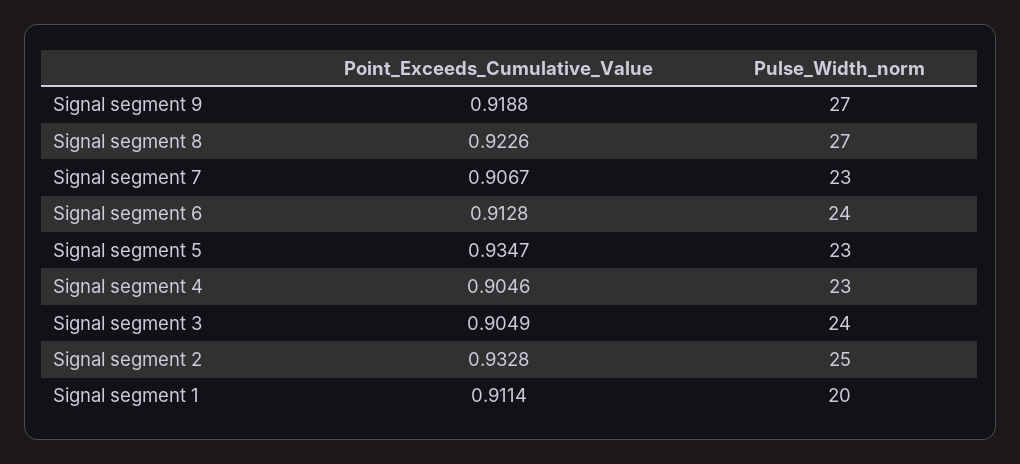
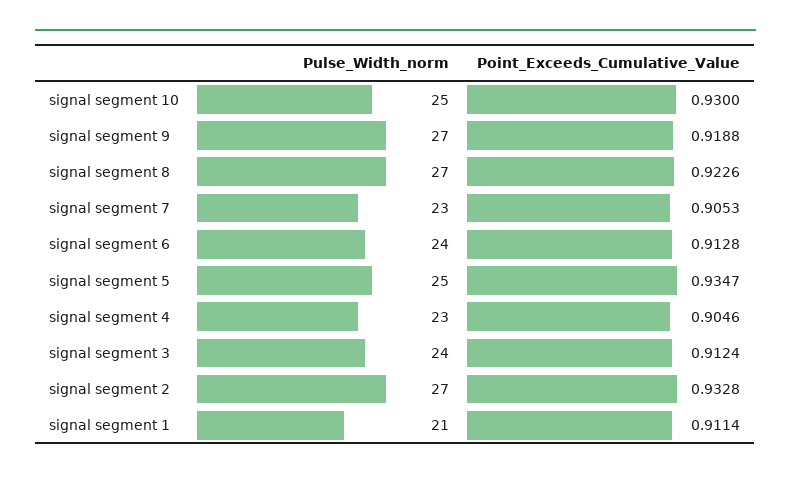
  {
    "Point_Exceeds_Cumulative_Value": {
      "Signal segment 9": 0.9188,
      "Signal segment 8": 0.9226,
-     "Signal segment 7": 0.9067,
+     "Signal segment 7": 0.9053,
      "Signal segment 6": 0.9128,
      "Signal segment 5": 0.9347,
      "Signal segment 4": 0.9046,
-     "Signal segment 3": 0.9049,
+     "Signal segment 3": 0.9124,
      "Signal segment 2": 0.9328,
-     "Signal segment 1": 0.9114
+     "Signal segment 1": 0.9114,
+     "signal segment 10": 0.93
    },
    "Pulse_Width_norm": {
      "Signal segment 9": 27,
      "Signal segment 8": 27,
      "Signal segment 7": 23,
      "Signal segment 6": 24,
-     "Signal segment 5": 23,
+     "Signal segment 5": 25,
      "Signal segment 4": 23,
      "Signal segment 3": 24,
-     "Signal segment 2": 25,
+     "Signal segment 2": 27,
-     "Signal segment 1": 20
+     "Signal segment 1": 21,
+     "signal segment 10": 25
    }
  }

